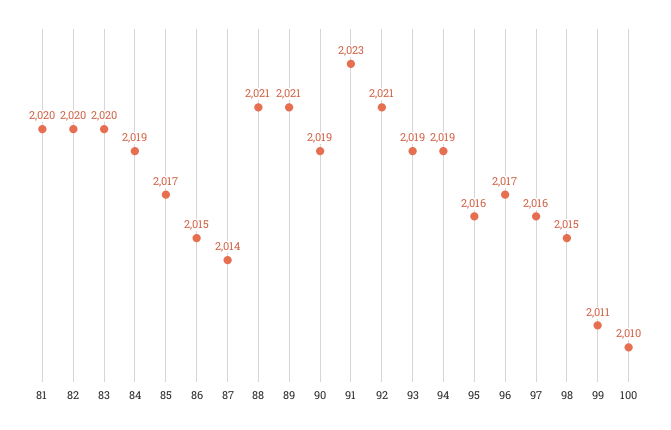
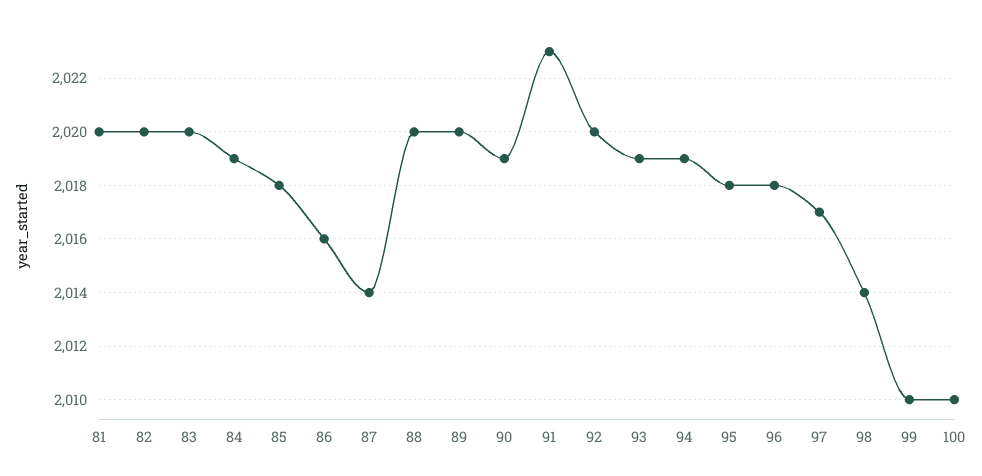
  {
    "81": 2020,
    "82": 2020,
    "83": 2020,
    "84": 2019,
-   "85": 2017,
+   "85": 2018,
-   "86": 2015,
+   "86": 2016,
    "87": 2014,
-   "88": 2021,
+   "88": 2020,
-   "89": 2021,
+   "89": 2020,
    "90": 2019,
    "91": 2023,
-   "92": 2021,
+   "92": 2020,
    "93": 2019,
    "94": 2019,
-   "95": 2016,
+   "95": 2018,
-   "96": 2017,
+   "96": 2018,
-   "97": 2016,
+   "97": 2017,
-   "98": 2015,
+   "98": 2014,
-   "99": 2011,
+   "99": 2010,
    "100": 2010
  }

